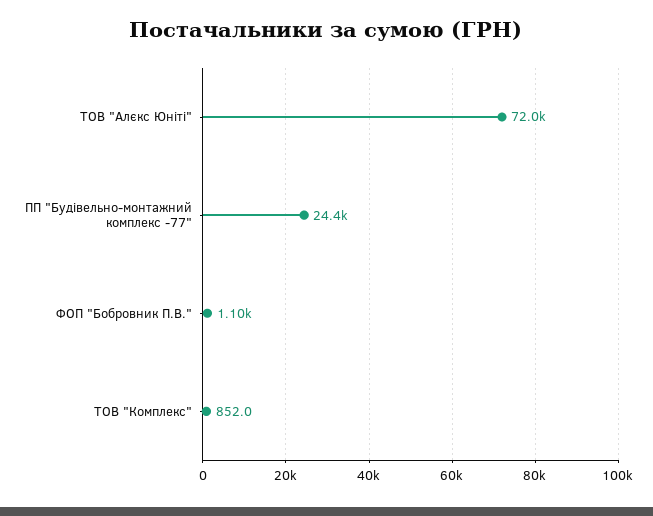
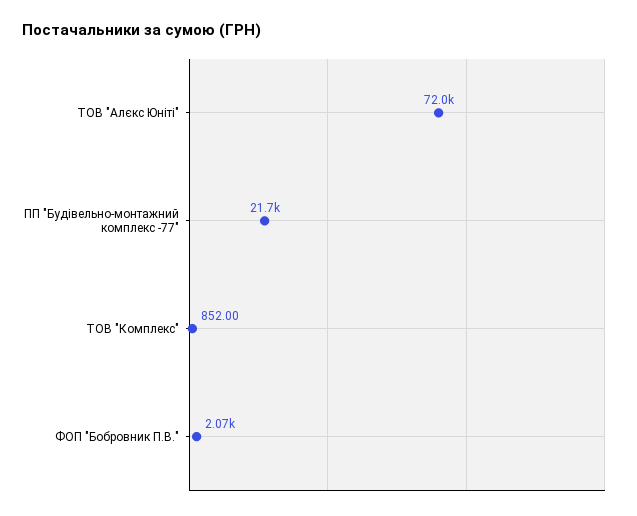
  {
    "ТОВ \"Алєкс Юніті\"": 72000,
-   "ПП \"Будівельно-монтажний комплекс -77\"": 24400,
+   "ПП \"Будівельно-монтажний комплекс -77\"": 21700,
-   "ФОП \"Бобровник П.В.\"": 1100,
+   "ФОП \"Бобровник П.В.\"": 2070,
    "ТОВ \"Комплекс\"": 852
  }

